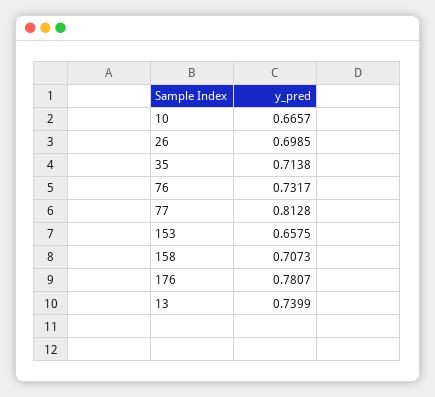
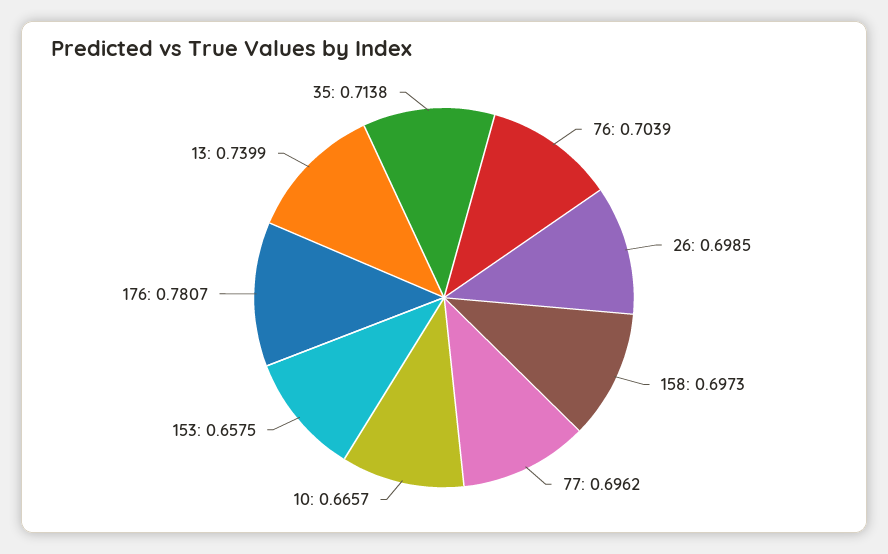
  {
    "10": 0.6657,
    "26": 0.6985,
    "35": 0.7138,
-   "76": 0.7317,
+   "76": 0.7039,
-   "77": 0.8128,
+   "77": 0.6962,
    "153": 0.6575,
-   "158": 0.7073,
+   "158": 0.6973,
    "176": 0.7807,
    "13": 0.7399
  }

